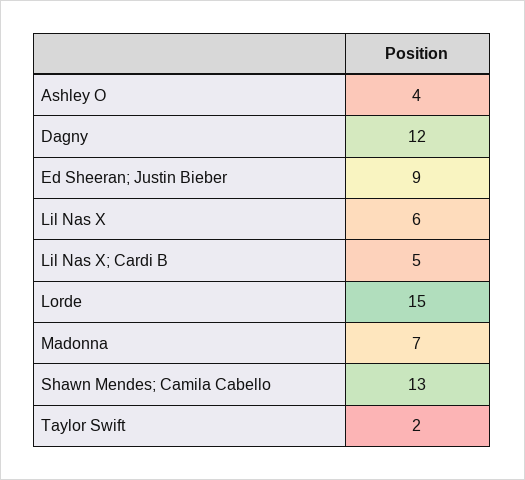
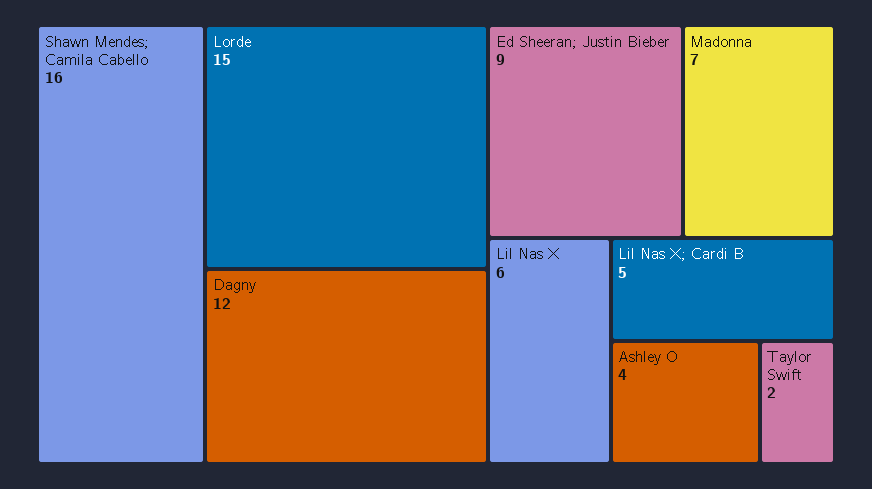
  {
    "Ashley O": 4,
    "Dagny": 12,
    "Ed Sheeran; Justin Bieber": 9,
    "Lil Nas X": 6,
    "Lil Nas X; Cardi B": 5,
    "Lorde": 15,
    "Madonna": 7,
-   "Shawn Mendes; Camila Cabello": 13,
+   "Shawn Mendes; Camila Cabello": 16,
    "Taylor Swift": 2
  }

